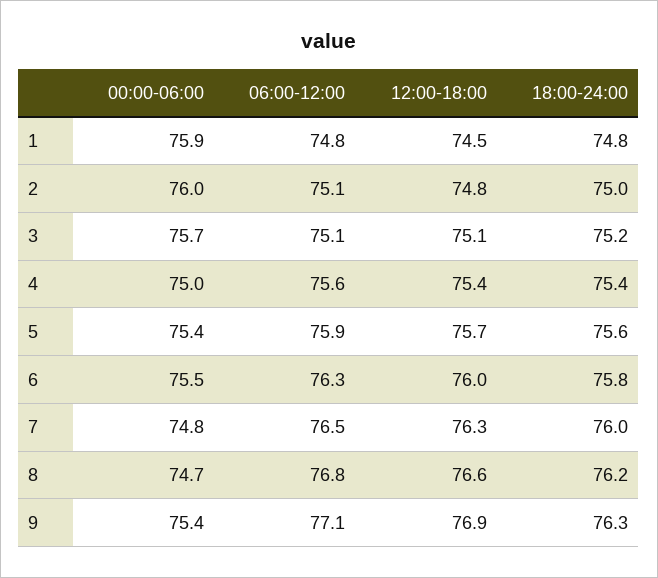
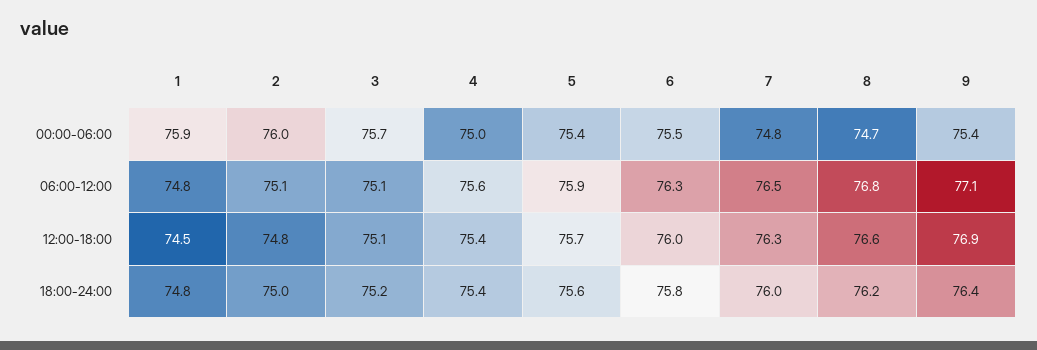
  {
    "00:00-06:00": {
      "1": 75.9,
      "2": 76,
      "3": 75.7,
      "4": 75,
      "5": 75.4,
      "6": 75.5,
      "7": 74.8,
      "8": 74.7,
      "9": 75.4
    },
    "06:00-12:00": {
      "1": 74.8,
      "2": 75.1,
      "3": 75.1,
      "4": 75.6,
      "5": 75.9,
      "6": 76.3,
      "7": 76.5,
      "8": 76.8,
      "9": 77.1
    },
    "12:00-18:00": {
      "1": 74.5,
      "2": 74.8,
      "3": 75.1,
      "4": 75.4,
      "5": 75.7,
      "6": 76,
      "7": 76.3,
      "8": 76.6,
      "9": 76.9
    },
    "18:00-24:00": {
      "1": 74.8,
      "2": 75,
      "3": 75.2,
      "4": 75.4,
      "5": 75.6,
      "6": 75.8,
      "7": 76,
      "8": 76.2,
-     "9": 76.3
+     "9": 76.4
    }
  }

